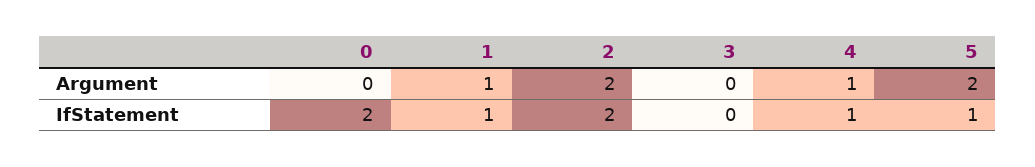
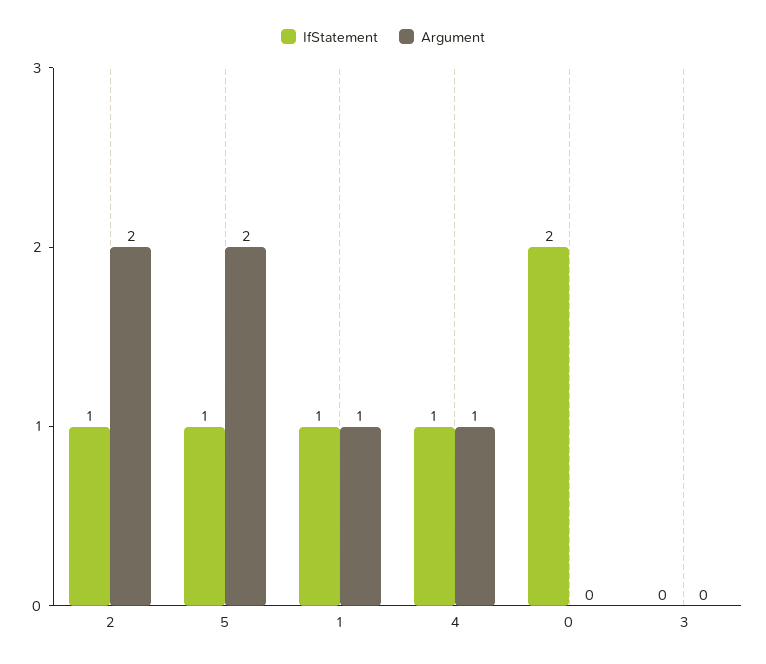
  {
    "Argument": {
      "0": 0,
      "1": 1,
      "2": 2,
      "3": 0,
      "4": 1,
      "5": 2
    },
    "IfStatement": {
      "0": 2,
      "1": 1,
-     "2": 2,
+     "2": 1,
      "3": 0,
      "4": 1,
      "5": 1
    }
  }

